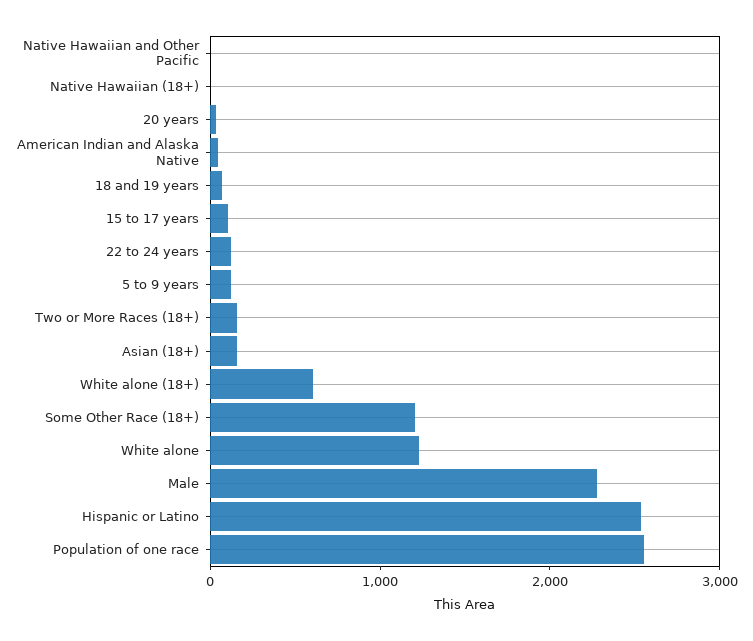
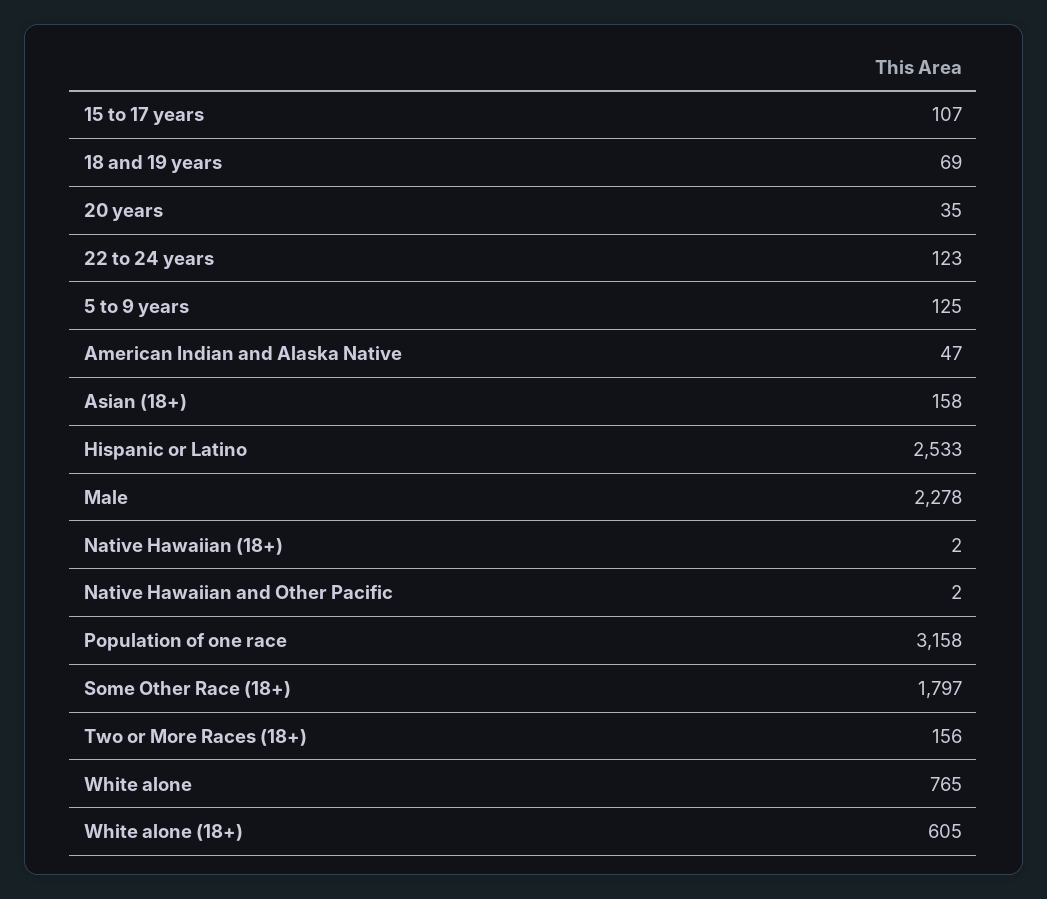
  {
    "Native Hawaiian and Other Pacific": 2,
    "Native Hawaiian (18+)": 2,
    "20 years": 35,
    "American Indian and Alaska Native": 47,
    "18 and 19 years": 69,
    "15 to 17 years": 107,
    "22 to 24 years": 123,
    "5 to 9 years": 125,
    "Two or More Races (18+)": 156,
    "Asian (18+)": 158,
    "White alone (18+)": 605,
-   "Some Other Race (18+)": 1200,
+   "Some Other Race (18+)": 1797,
-   "White alone": 1200,
+   "White alone": 765,
    "Male": 2278,
    "Hispanic or Latino": 2533,
-   "Population of one race": 2600
+   "Population of one race": 3158
  }

